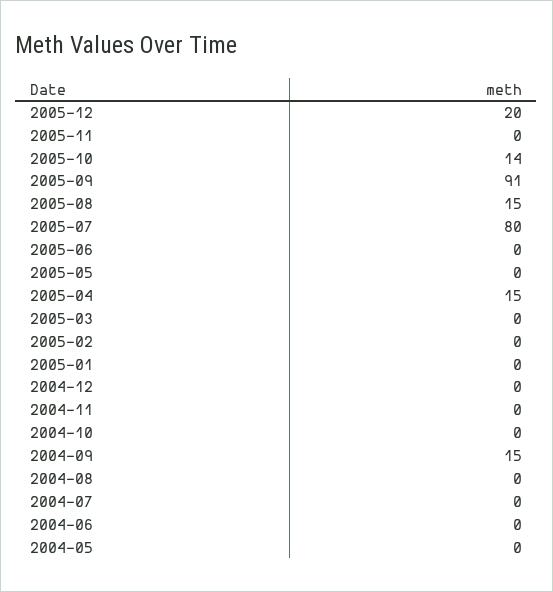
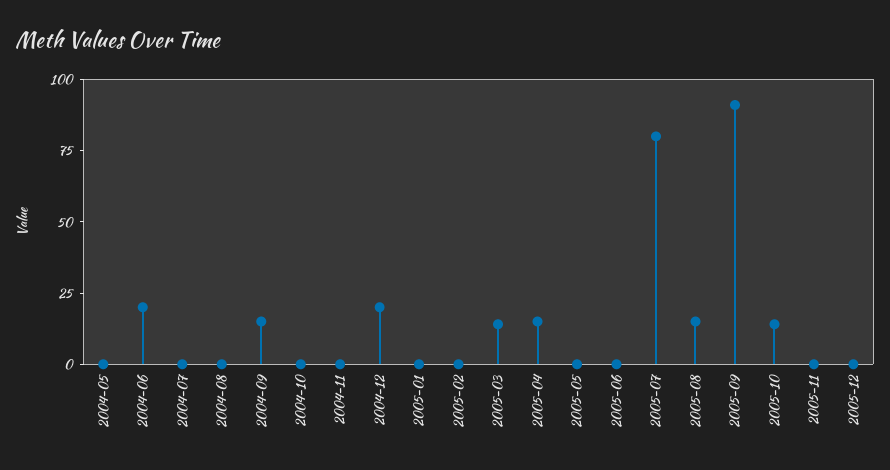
  {
-   "2005-12": 20,
+   "2005-12": 0,
    "2005-11": 0,
    "2005-10": 14,
    "2005-09": 91,
    "2005-08": 15,
    "2005-07": 80,
    "2005-06": 0,
    "2005-05": 0,
    "2005-04": 15,
-   "2005-03": 0,
+   "2005-03": 15,
    "2005-02": 0,
    "2005-01": 0,
-   "2004-12": 0,
+   "2004-12": 20,
    "2004-11": 0,
    "2004-10": 0,
    "2004-09": 15,
    "2004-08": 0,
    "2004-07": 0,
-   "2004-06": 0,
+   "2004-06": 20,
    "2004-05": 0
  }

